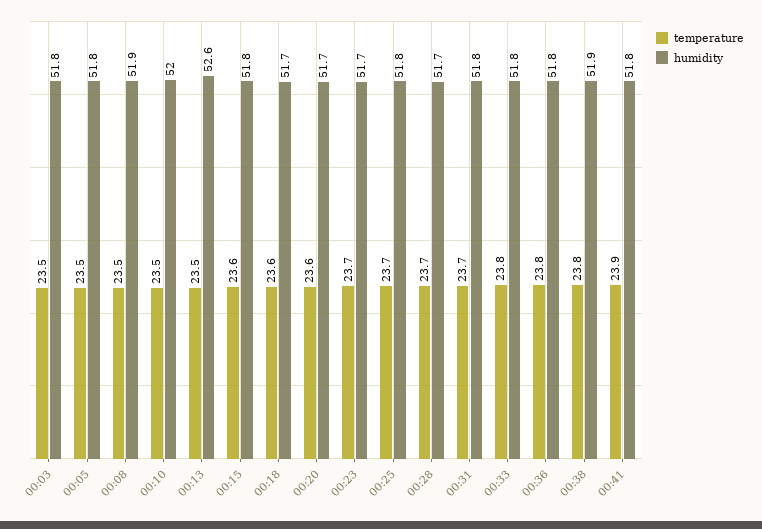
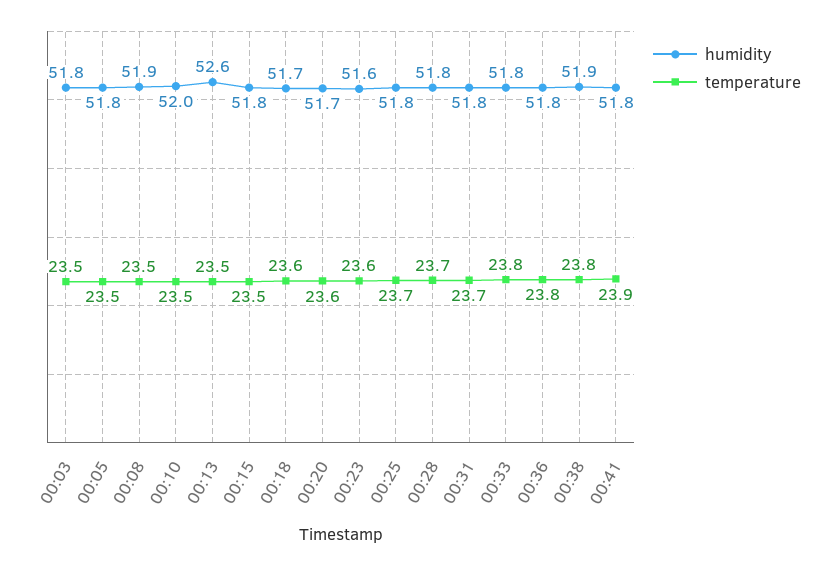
  {
    "temperature": {
      "00:03": 23.5,
      "00:05": 23.5,
      "00:08": 23.5,
      "00:10": 23.5,
      "00:13": 23.5,
-     "00:15": 23.6,
+     "00:15": 23.5,
      "00:18": 23.6,
      "00:20": 23.6,
-     "00:23": 23.7,
+     "00:23": 23.6,
      "00:25": 23.7,
      "00:28": 23.7,
      "00:31": 23.7,
      "00:33": 23.8,
      "00:36": 23.8,
      "00:38": 23.8,
      "00:41": 23.9
    },
    "humidity": {
      "00:03": 51.8,
      "00:05": 51.8,
      "00:08": 51.9,
      "00:10": 52,
      "00:13": 52.6,
      "00:15": 51.8,
      "00:18": 51.7,
      "00:20": 51.7,
-     "00:23": 51.7,
+     "00:23": 51.6,
      "00:25": 51.8,
-     "00:28": 51.7,
+     "00:28": 51.8,
      "00:31": 51.8,
      "00:33": 51.8,
      "00:36": 51.8,
      "00:38": 51.9,
      "00:41": 51.8
    }
  }

